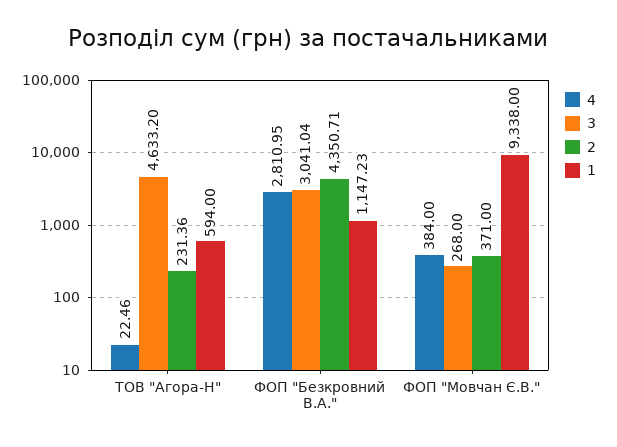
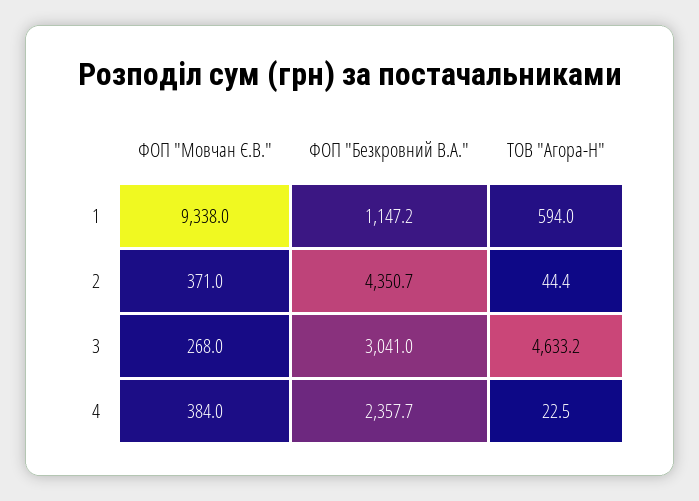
  {
    "4": {
      "ТОВ \"Агора-Н\"": 22.46,
-     "ФОП \"Безкровний В.А.\"": 2810.95,
+     "ФОП \"Безкровний В.А.\"": 2357.7,
      "ФОП \"Мовчан Є.В.\"": 384
    },
    "3": {
      "ТОВ \"Агора-Н\"": 4633.2,
      "ФОП \"Безкровний В.А.\"": 3041.04,
      "ФОП \"Мовчан Є.В.\"": 268
    },
    "2": {
-     "ТОВ \"Агора-Н\"": 231.36,
+     "ТОВ \"Агора-Н\"": 44.4,
      "ФОП \"Безкровний В.А.\"": 4350.71,
      "ФОП \"Мовчан Є.В.\"": 371
    },
    "1": {
      "ТОВ \"Агора-Н\"": 594,
      "ФОП \"Безкровний В.А.\"": 1147.23,
      "ФОП \"Мовчан Є.В.\"": 9338
    }
  }

